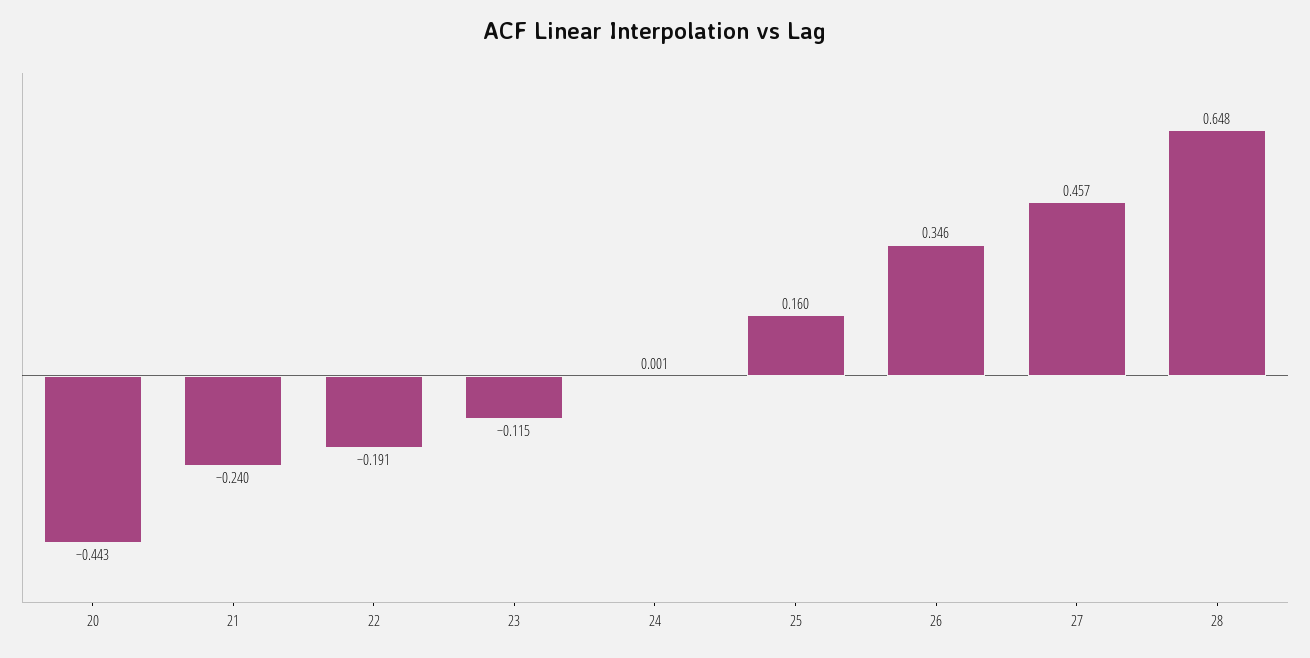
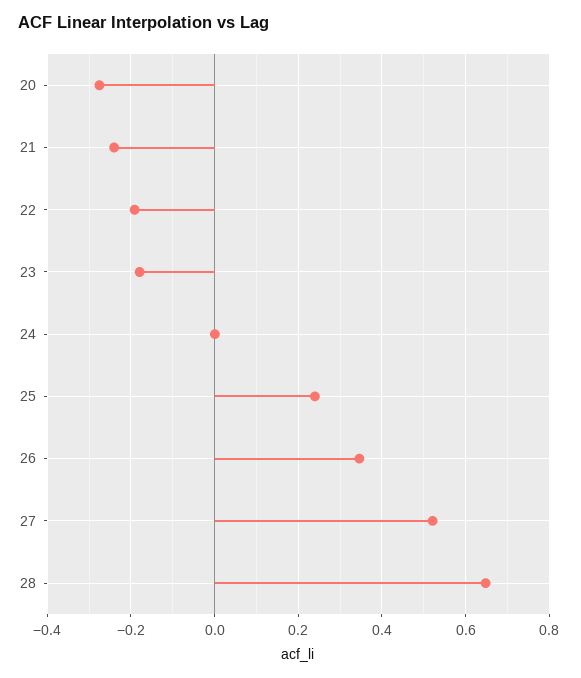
  {
-   "20": -0.443,
+   "20": -0.28,
    "21": -0.24,
    "22": -0.191,
-   "23": -0.115,
+   "23": -0.18,
    "24": 0.001,
-   "25": 0.16,
+   "25": 0.24,
    "26": 0.346,
-   "27": 0.457,
+   "27": 0.52,
    "28": 0.648
  }

